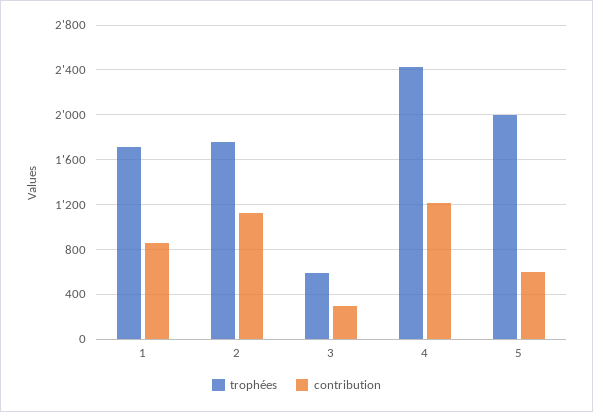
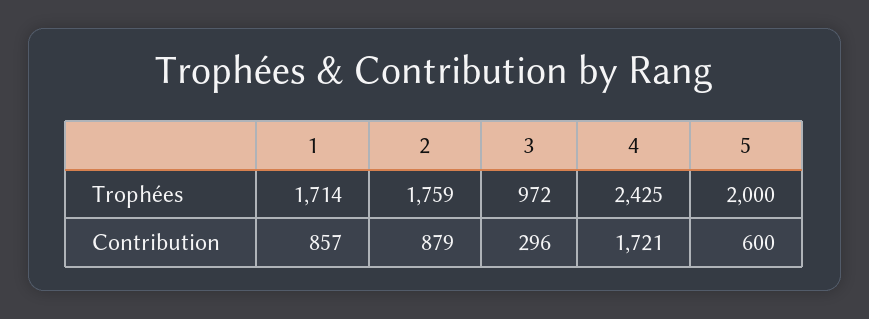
  {
    "trophées": {
      "1": 1714,
      "2": 1759,
-     "3": 600,
+     "3": 972,
      "4": 2425,
      "5": 2000
    },
    "contribution": {
      "1": 857,
-     "2": 1100,
+     "2": 879,
      "3": 296,
-     "4": 1200,
+     "4": 1721,
      "5": 600
    }
  }

